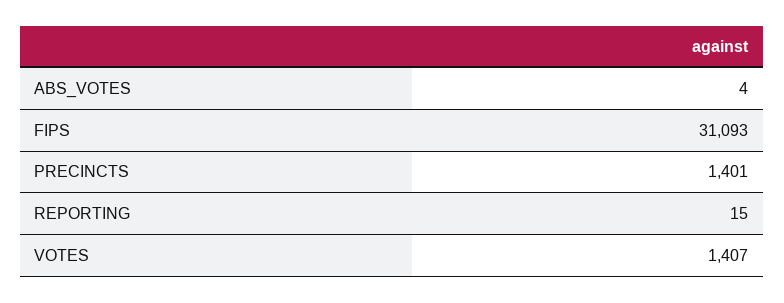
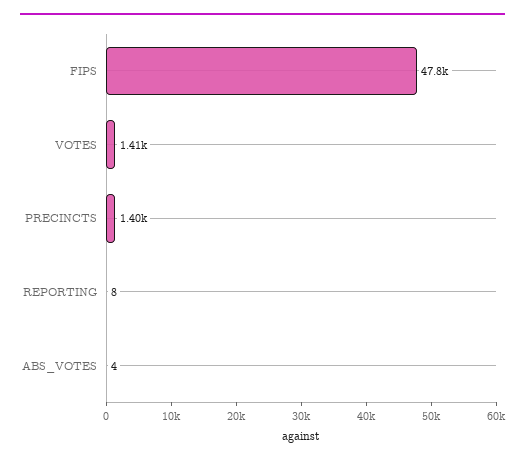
  {
    "ABS_VOTES": 4,
-   "FIPS": 31093,
+   "FIPS": 47800,
    "PRECINCTS": 1401,
-   "REPORTING": 15,
+   "REPORTING": 8,
    "VOTES": 1407
  }

